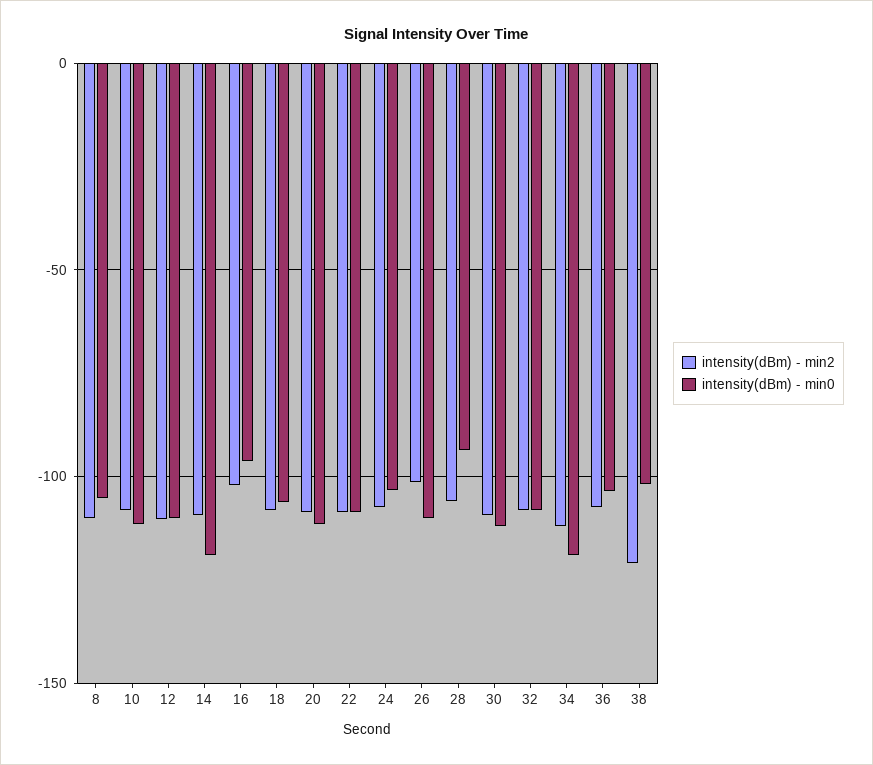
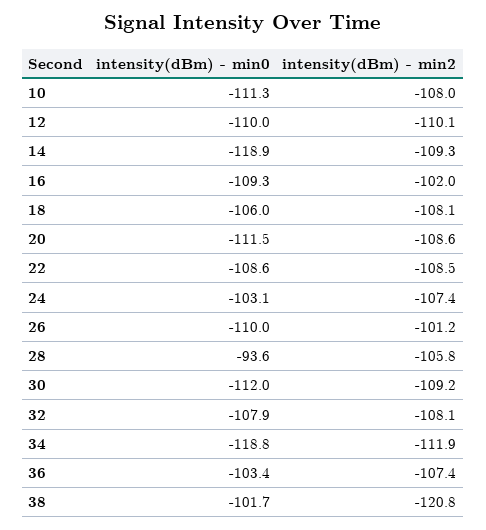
  {
    "intensity(dBm) - min2": {
-     "8": -110,
      "10": -108,
      "12": -110.1,
      "14": -109.3,
      "16": -102,
      "18": -108.1,
      "20": -108.6,
      "22": -108.5,
      "24": -107.4,
      "26": -101.2,
      "28": -105.8,
      "30": -109.2,
      "32": -108.1,
      "34": -111.9,
      "36": -107.4,
      "38": -120.8
    },
    "intensity(dBm) - min0": {
-     "8": -105,
      "10": -111.3,
      "12": -110,
      "14": -118.9,
-     "16": -95,
+     "16": -109.3,
      "18": -106,
      "20": -111.5,
      "22": -108.6,
      "24": -103.1,
      "26": -110,
      "28": -93.6,
      "30": -112,
      "32": -107.9,
      "34": -118.8,
      "36": -103.4,
      "38": -101.7
    }
  }

